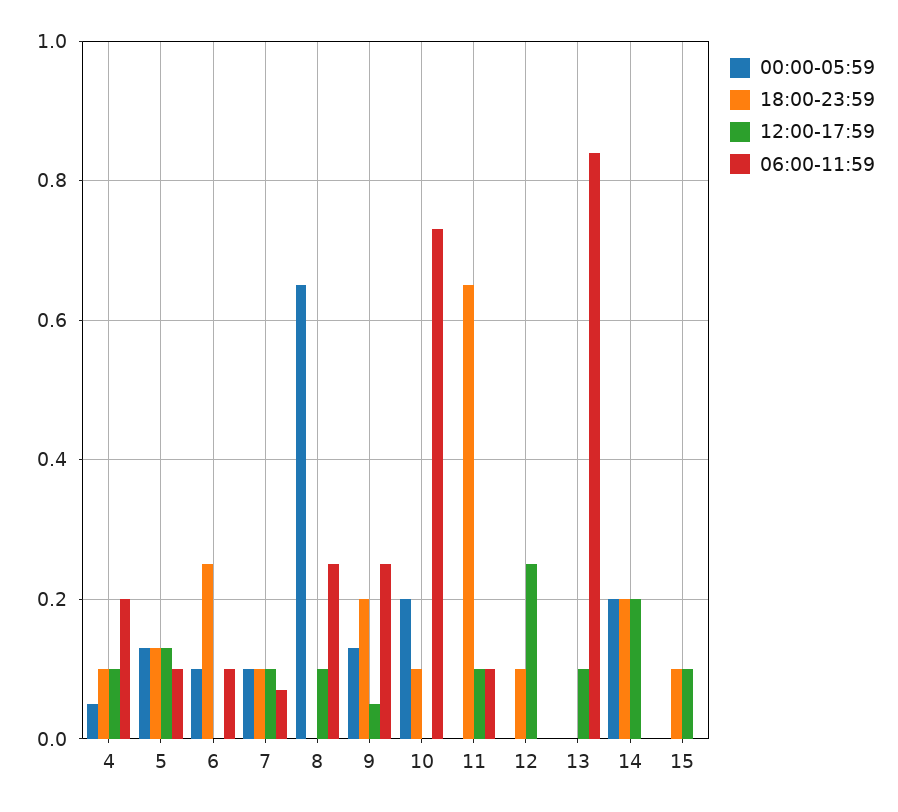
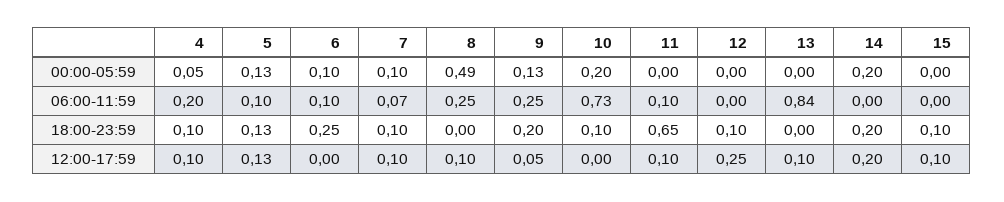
  {
    "00:00-05:59": {
      "4": 0.05,
      "5": 0.13,
      "6": 0.1,
      "7": 0.1,
-     "8": 0.65,
+     "8": 0.49,
      "9": 0.13,
      "10": 0.2,
      "11": 0,
      "12": 0,
      "13": 0,
      "14": 0.2,
      "15": 0
    },
    "18:00-23:59": {
      "4": 0.1,
      "5": 0.13,
      "6": 0.25,
      "7": 0.1,
      "8": 0,
      "9": 0.2,
      "10": 0.1,
      "11": 0.65,
      "12": 0.1,
      "13": 0,
      "14": 0.2,
      "15": 0.1
    },
    "12:00-17:59": {
      "4": 0.1,
      "5": 0.13,
      "6": 0,
      "7": 0.1,
      "8": 0.1,
      "9": 0.05,
      "10": 0,
      "11": 0.1,
      "12": 0.25,
      "13": 0.1,
      "14": 0.2,
      "15": 0.1
    },
    "06:00-11:59": {
      "4": 0.2,
      "5": 0.1,
      "6": 0.1,
      "7": 0.07,
      "8": 0.25,
      "9": 0.25,
      "10": 0.73,
      "11": 0.1,
      "12": 0,
      "13": 0.84,
      "14": 0,
      "15": 0
    }
  }

